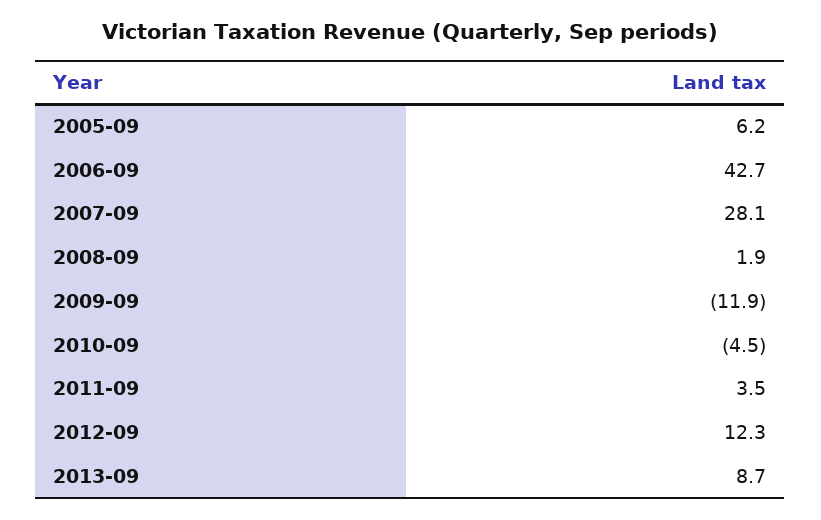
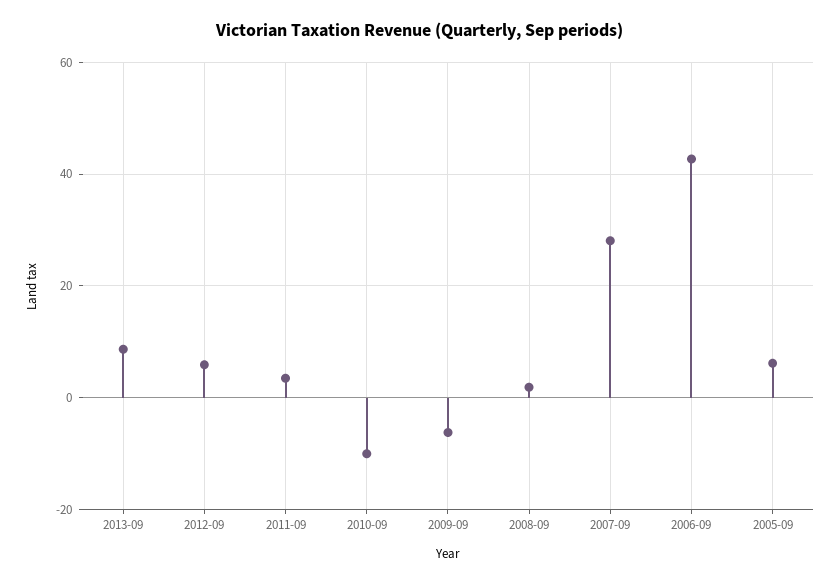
  {
    "2005-09": 6.2,
    "2006-09": 42.7,
    "2007-09": 28.1,
    "2008-09": 1.9,
-   "2009-09": -11.9,
+   "2009-09": -6,
-   "2010-09": -4.5,
+   "2010-09": -10,
    "2011-09": 3.5,
-   "2012-09": 12.3,
+   "2012-09": 6,
    "2013-09": 8.7
  }

